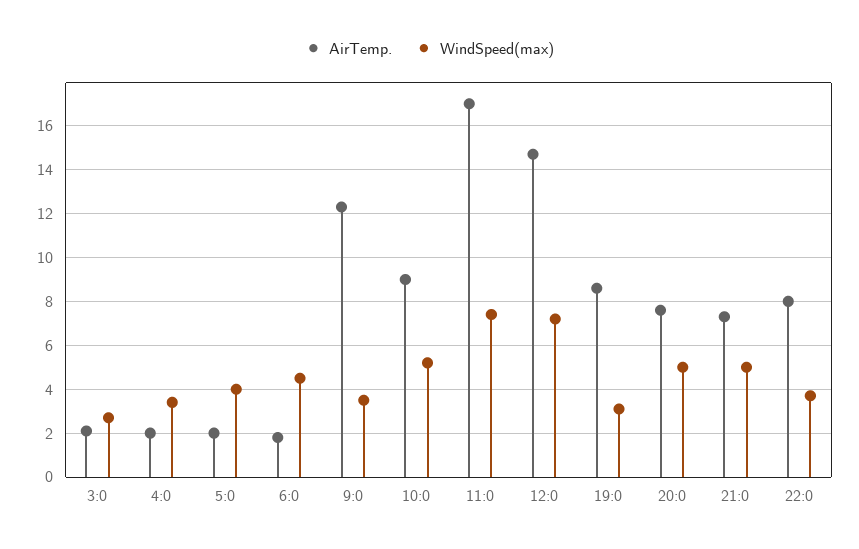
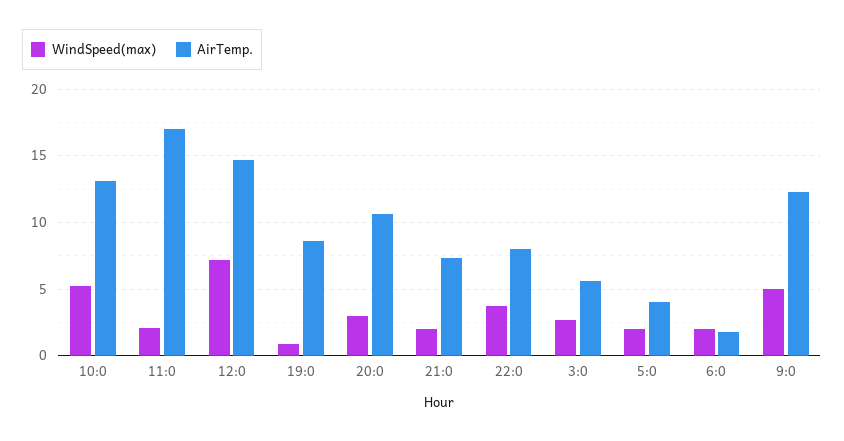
  {
    "AirTemp.": {
-     "3:0": 2,
+     "3:0": 5.5,
-     "4:0": 2,
-     "5:0": 2,
+     "5:0": 4,
      "6:0": 2,
      "9:0": 12.5,
-     "10:0": 9,
+     "10:0": 13,
      "11:0": 17,
      "12:0": 14.5,
      "19:0": 8.5,
-     "20:0": 7.5,
+     "20:0": 10.5,
      "21:0": 7.5,
      "22:0": 8
    },
    "WindSpeed(max)": {
      "3:0": 2.5,
-     "4:0": 3.5,
-     "5:0": 4,
+     "5:0": 2,
-     "6:0": 4.5,
+     "6:0": 2,
-     "9:0": 3.5,
+     "9:0": 5,
      "10:0": 5,
-     "11:0": 7.5,
+     "11:0": 2,
      "12:0": 7,
-     "19:0": 3,
+     "19:0": 1,
-     "20:0": 5,
+     "20:0": 3,
-     "21:0": 5,
+     "21:0": 2,
      "22:0": 3.5
    }
  }

